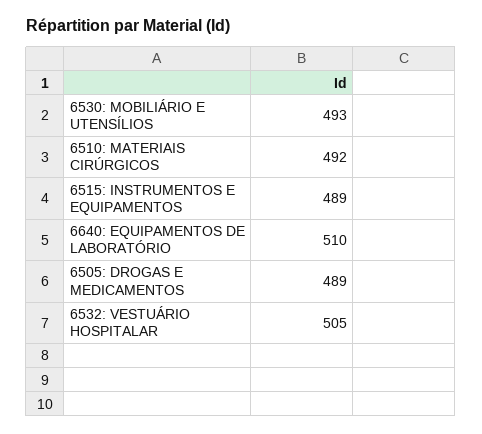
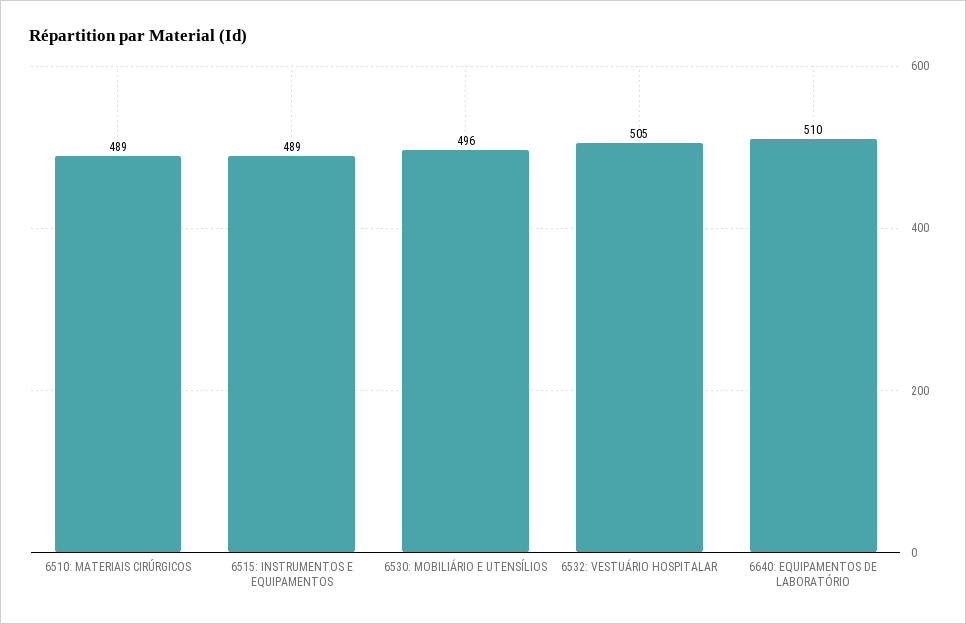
  {
-   "6530: MOBILIÁRIO E UTENSÍLIOS": 493,
+   "6530: MOBILIÁRIO E UTENSÍLIOS": 496,
-   "6510: MATERIAIS CIRÚRGICOS": 492,
+   "6510: MATERIAIS CIRÚRGICOS": 489,
    "6515: INSTRUMENTOS E EQUIPAMENTOS": 489,
    "6640: EQUIPAMENTOS DE LABORATÓRIO": 510,
-   "6505: DROGAS E MEDICAMENTOS": 489,
    "6532: VESTUÁRIO HOSPITALAR": 505
  }

